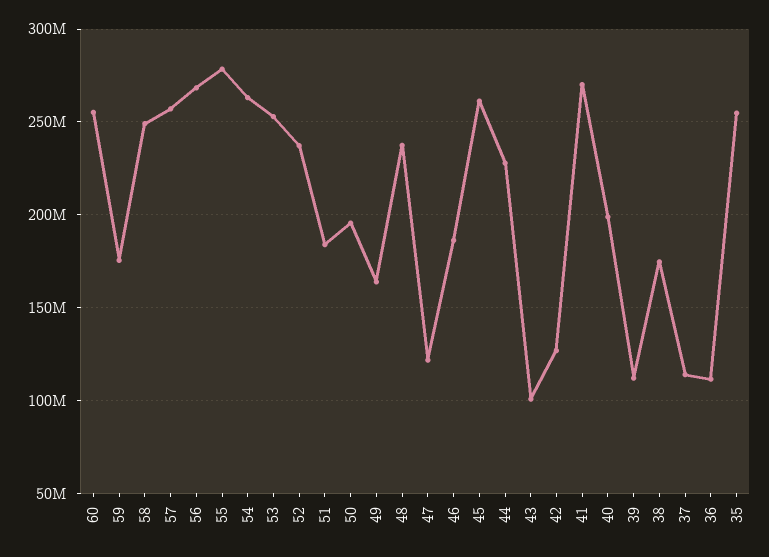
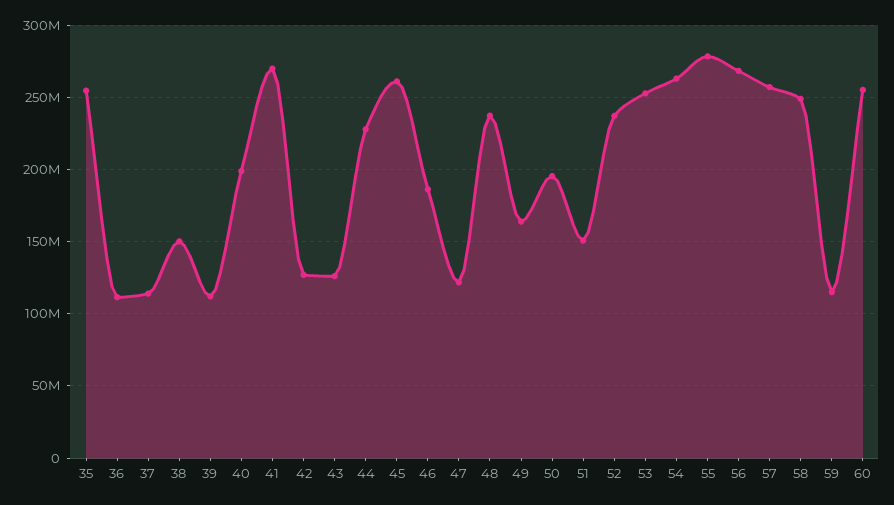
  {
    "60": 255000000,
-   "59": 175000000,
+   "59": 115000000,
    "58": 250000000,
    "57": 255000000,
    "56": 270000000,
    "55": 280000000,
    "54": 265000000,
    "53": 255000000,
    "52": 235000000,
-   "51": 185000000,
+   "51": 150000000,
    "50": 195000000,
    "49": 165000000,
    "48": 235000000,
    "47": 120000000,
    "46": 185000000,
    "45": 260000000,
    "44": 230000000,
-   "43": 100000000,
+   "43": 125000000,
    "42": 125000000,
    "41": 270000000,
    "40": 200000000,
    "39": 110000000,
-   "38": 175000000,
+   "38": 150000000,
    "37": 115000000,
    "36": 110000000,
    "35": 255000000
  }

